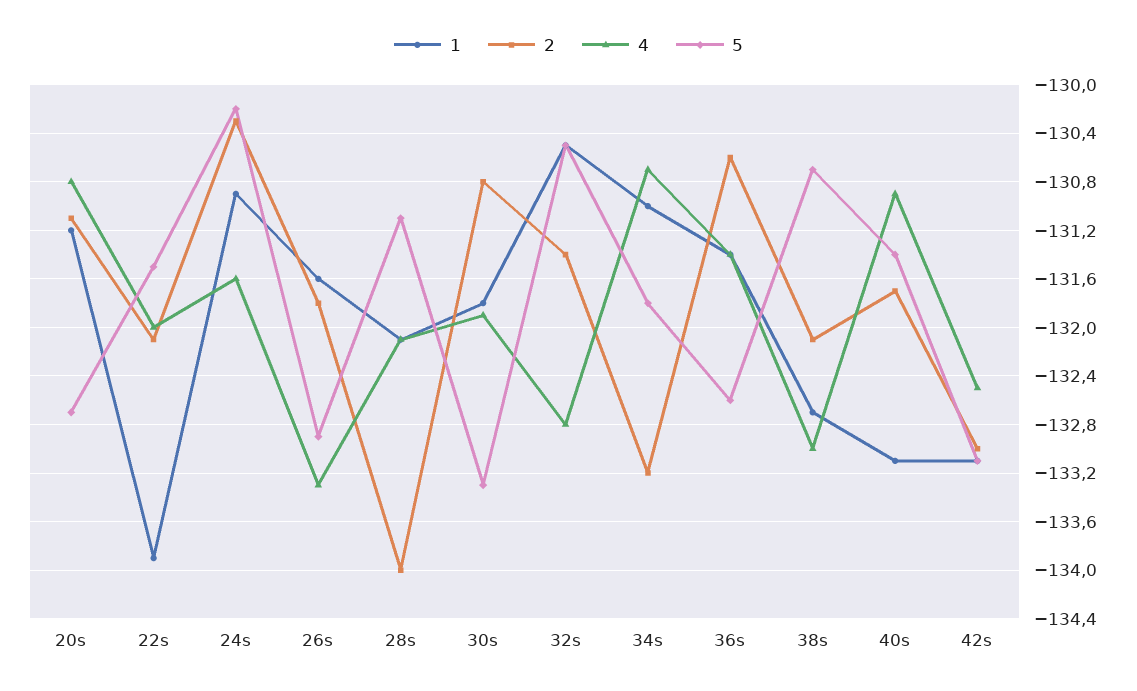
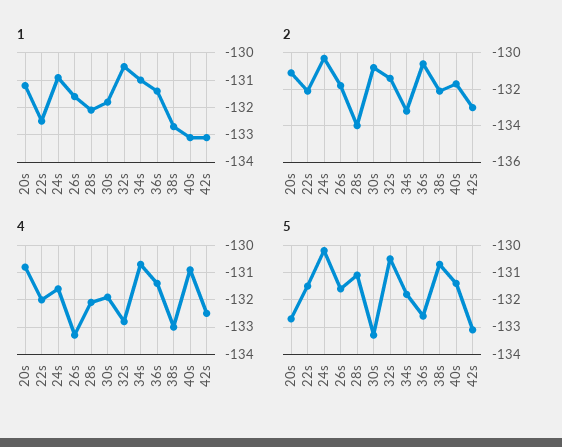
  {
    "1": {
      "20s": -131.2,
-     "22s": -133.9,
+     "22s": -132.5,
      "24s": -130.9,
      "26s": -131.6,
      "28s": -132.1,
      "30s": -131.8,
      "32s": -130.5,
      "34s": -131,
      "36s": -131.4,
      "38s": -132.7,
      "40s": -133.1,
      "42s": -133.1
    },
    "2": {
      "20s": -131.1,
      "22s": -132.1,
      "24s": -130.3,
      "26s": -131.8,
      "28s": -134,
      "30s": -130.8,
      "32s": -131.4,
      "34s": -133.2,
      "36s": -130.6,
      "38s": -132.1,
      "40s": -131.7,
      "42s": -133
    },
    "4": {
      "20s": -130.8,
      "22s": -132,
      "24s": -131.6,
      "26s": -133.3,
      "28s": -132.1,
      "30s": -131.9,
      "32s": -132.8,
      "34s": -130.7,
      "36s": -131.4,
      "38s": -133,
      "40s": -130.9,
      "42s": -132.5
    },
    "5": {
      "20s": -132.7,
      "22s": -131.5,
      "24s": -130.2,
-     "26s": -132.9,
+     "26s": -131.5,
      "28s": -131.1,
      "30s": -133.3,
      "32s": -130.5,
      "34s": -131.8,
      "36s": -132.6,
      "38s": -130.7,
      "40s": -131.4,
      "42s": -133.1
    }
  }

